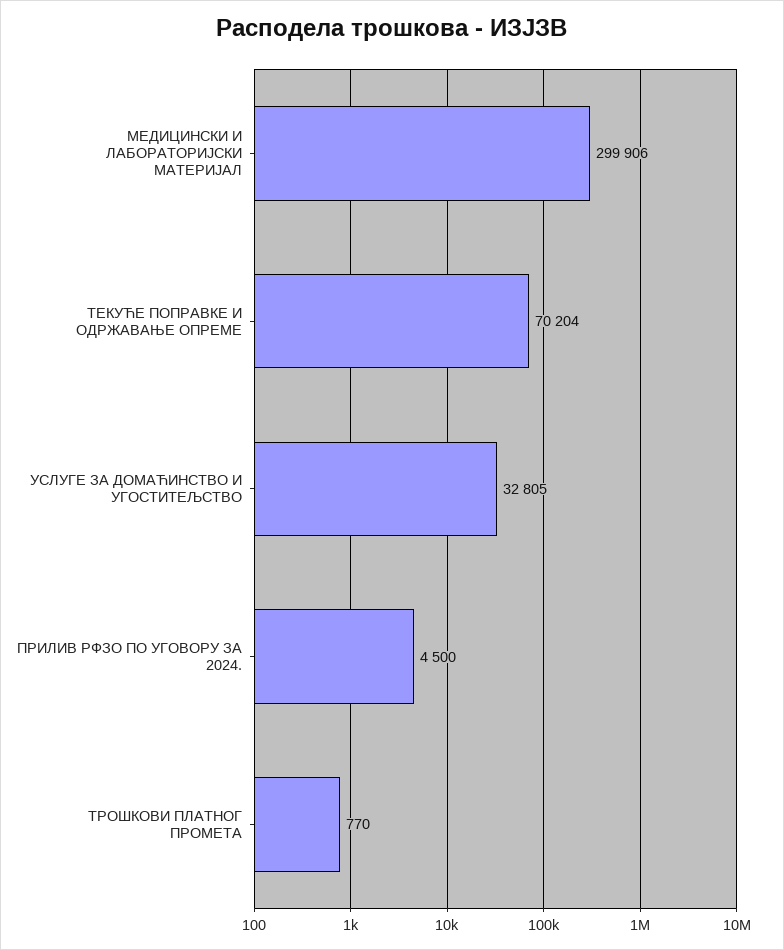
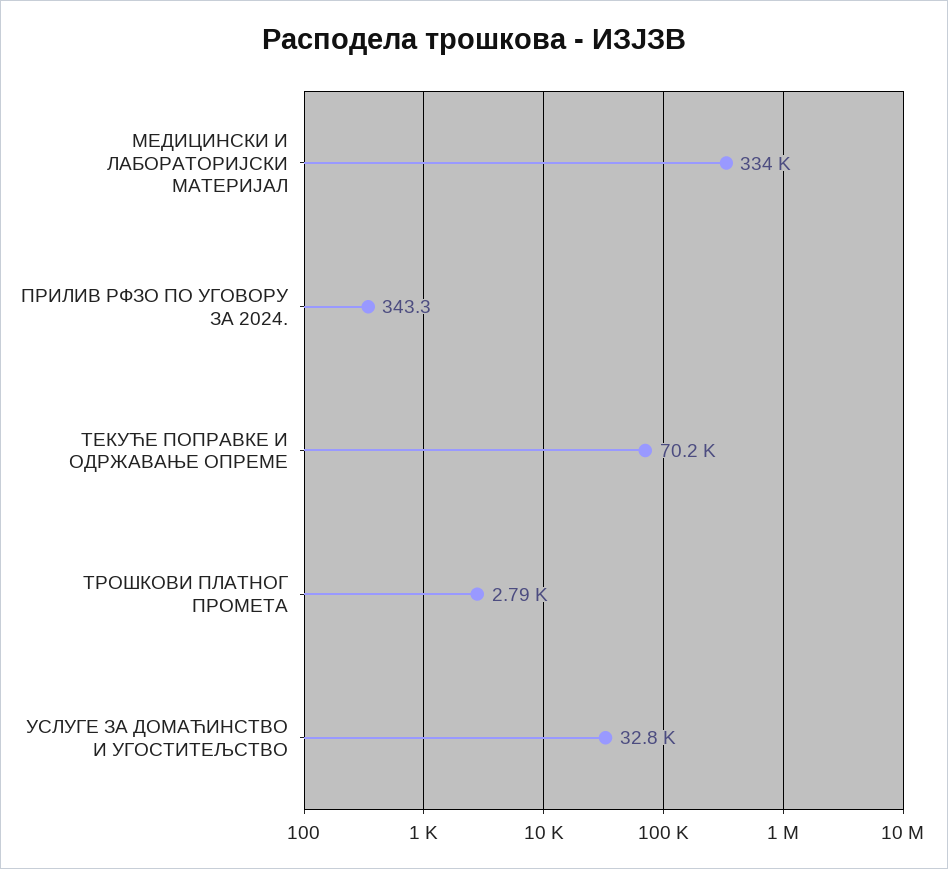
  {
-   "МЕДИЦИНСКИ И ЛАБОРАТОРИЈСКИ МАТЕРИЈАЛ": 299906,
+   "МЕДИЦИНСКИ И ЛАБОРАТОРИЈСКИ МАТЕРИЈАЛ": 334000,
    "ТЕКУЋЕ ПОПРАВКЕ И ОДРЖАВАЊЕ ОПРЕМЕ": 70204,
    "УСЛУГЕ ЗА ДОМАЋИНСТВО И УГОСТИТЕЉСТВО": 32805,
-   "ПРИЛИВ РФЗО ПО УГОВОРУ ЗА 2024.": 4500,
+   "ПРИЛИВ РФЗО ПО УГОВОРУ ЗА 2024.": 343.3,
-   "ТРОШКОВИ ПЛАТНОГ ПРОМЕТА": 770
+   "ТРОШКОВИ ПЛАТНОГ ПРОМЕТА": 2790
  }

